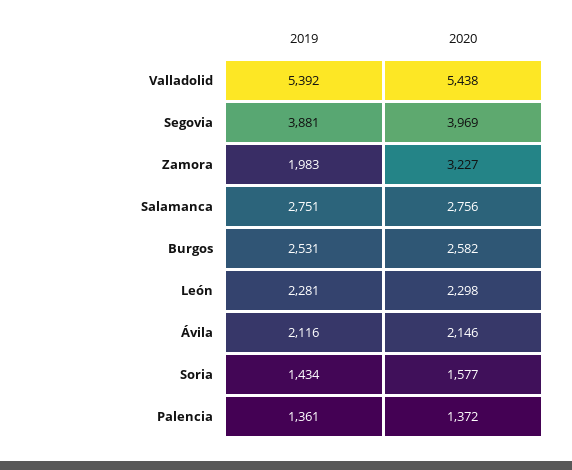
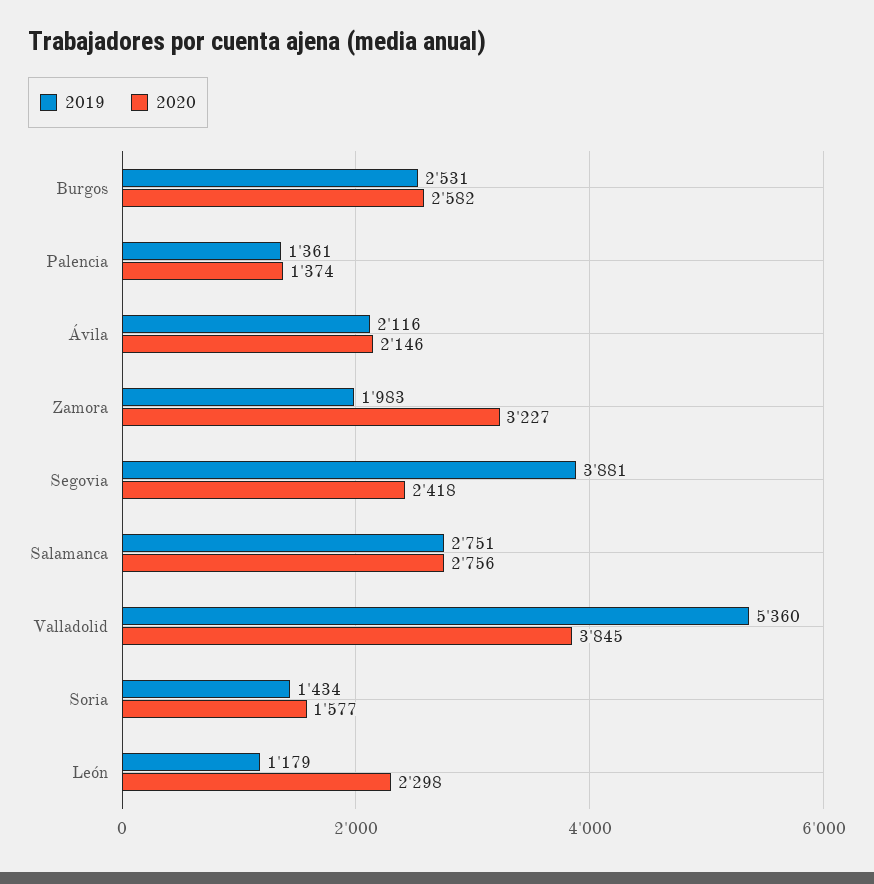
  {
    "2019": {
-     "Valladolid": 5392,
+     "Valladolid": 5360,
      "Segovia": 3881,
      "Zamora": 1983,
      "Salamanca": 2751,
      "Burgos": 2531,
-     "León": 2281,
+     "León": 1179,
      "Ávila": 2116,
      "Soria": 1434,
      "Palencia": 1361
    },
    "2020": {
-     "Valladolid": 5438,
+     "Valladolid": 3845,
-     "Segovia": 3969,
+     "Segovia": 2418,
      "Zamora": 3227,
      "Salamanca": 2756,
      "Burgos": 2582,
      "León": 2298,
      "Ávila": 2146,
      "Soria": 1577,
-     "Palencia": 1372
+     "Palencia": 1374
    }
  }

